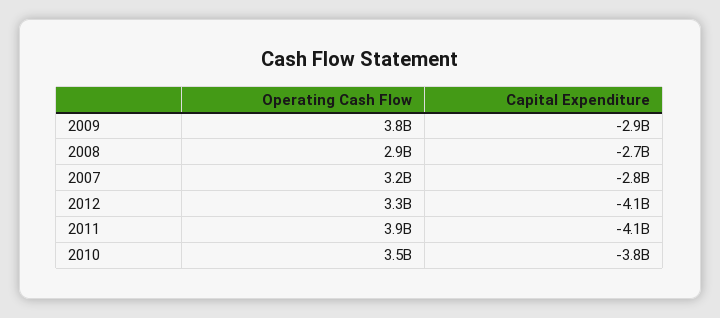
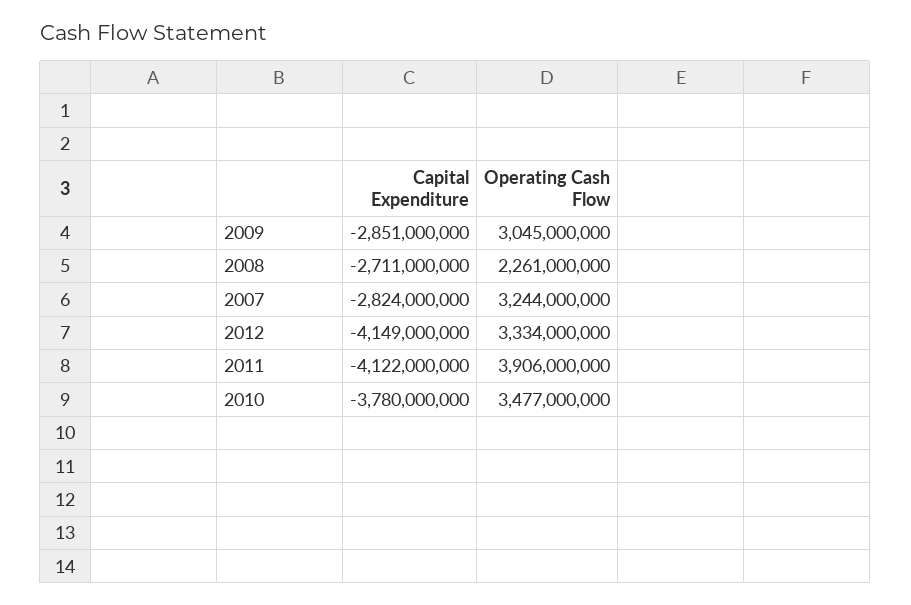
  {
    "Operating Cash Flow": {
-     "2009": 3800000000,
+     "2009": 3045000000,
-     "2008": 2900000000,
+     "2008": 2261000000,
      "2007": 3244000000,
      "2012": 3334000000,
      "2011": 3906000000,
      "2010": 3477000000
    },
    "Capital Expenditure": {
      "2009": -2851000000,
      "2008": -2711000000,
      "2007": -2824000000,
      "2012": -4149000000,
      "2011": -4122000000,
      "2010": -3780000000
    }
  }

